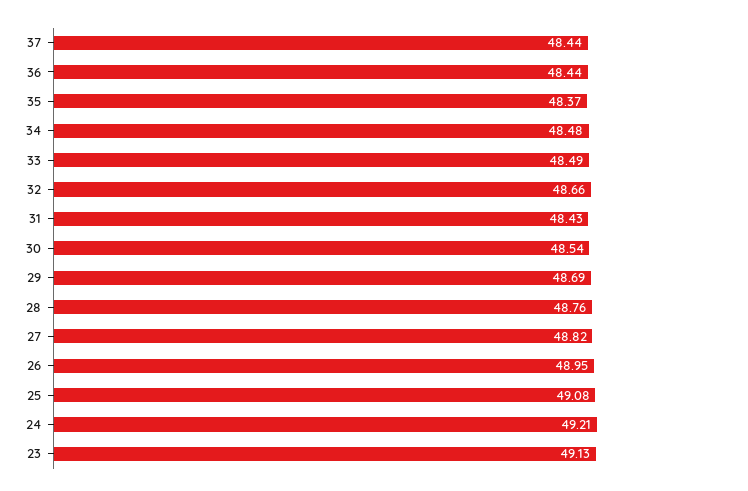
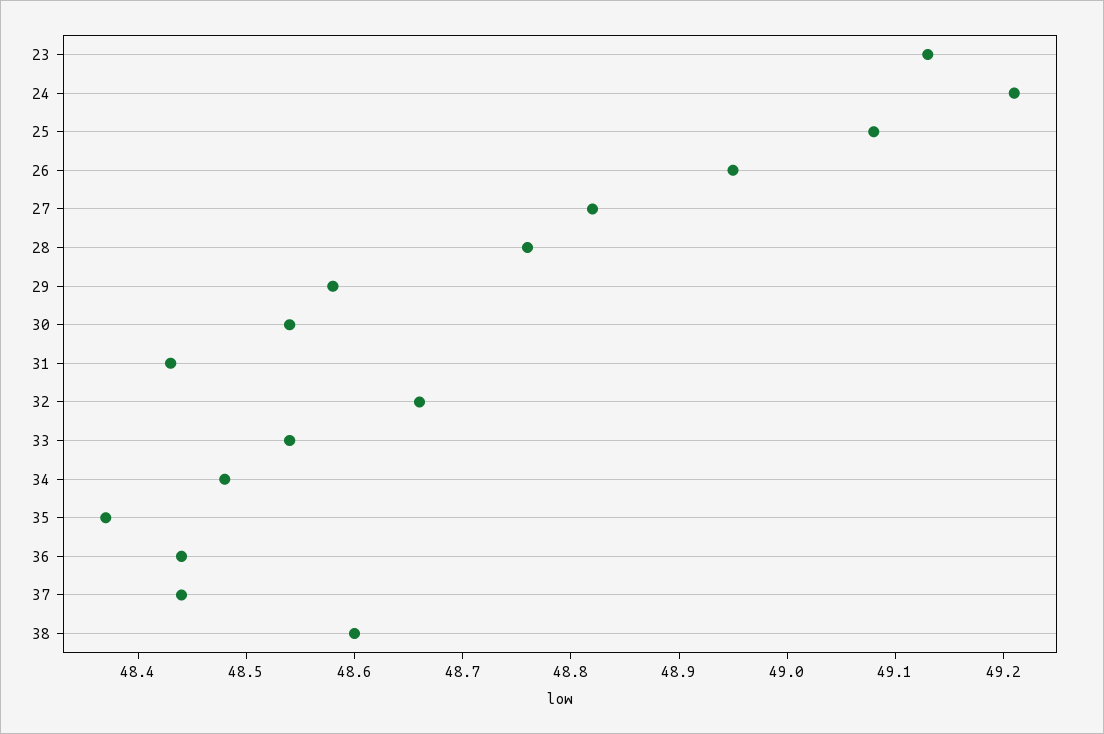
  {
    "37": 48.44,
    "36": 48.44,
    "35": 48.37,
    "34": 48.48,
-   "33": 48.49,
+   "33": 48.54,
    "32": 48.66,
    "31": 48.43,
    "30": 48.54,
-   "29": 48.69,
+   "29": 48.58,
    "28": 48.76,
    "27": 48.82,
    "26": 48.95,
    "25": 49.08,
    "24": 49.21,
-   "23": 49.13
+   "23": 49.13,
+   "38": 48.6
  }

